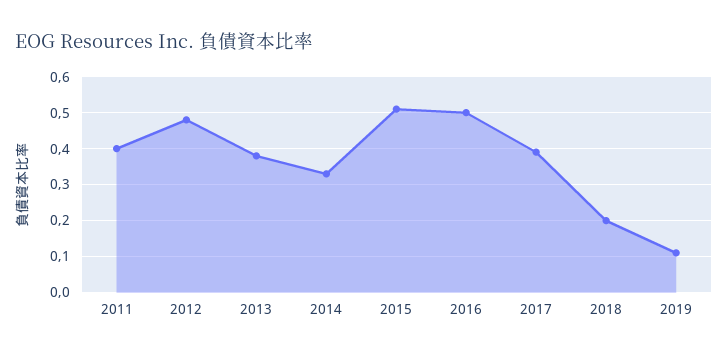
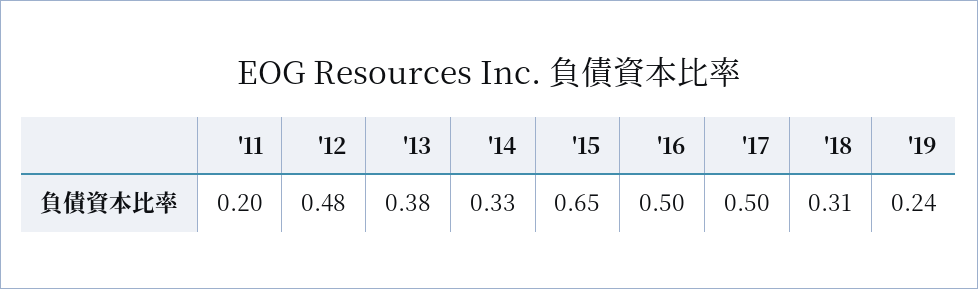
  {
-   "2011": 0.4,
+   "2011": 0.2,
    "2012": 0.48,
    "2013": 0.38,
    "2014": 0.33,
-   "2015": 0.5,
+   "2015": 0.65,
    "2016": 0.5,
-   "2017": 0.4,
+   "2017": 0.5,
-   "2018": 0.2,
+   "2018": 0.31,
-   "2019": 0.1
+   "2019": 0.24
  }

